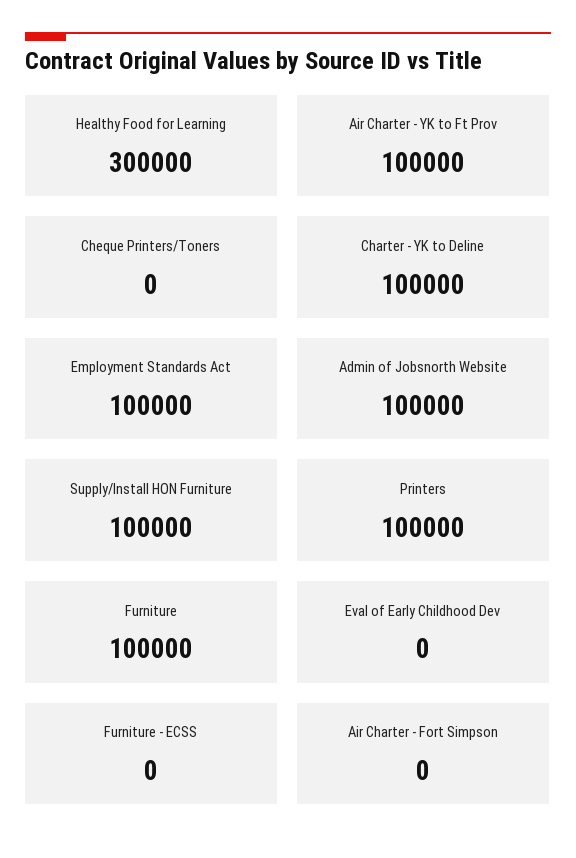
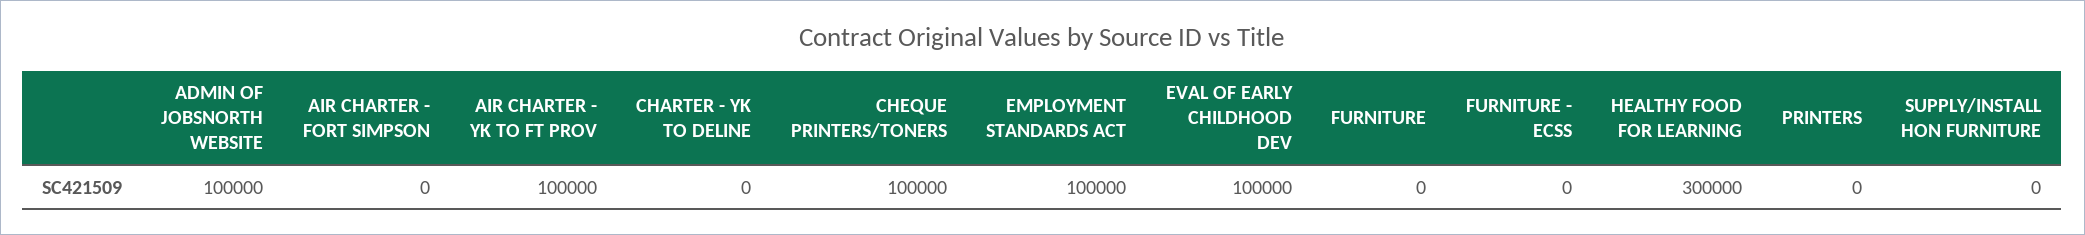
  {
    "Healthy Food for Learning": 300000,
    "Air Charter - YK to Ft Prov": 100000,
-   "Cheque Printers/Toners": 0,
+   "Cheque Printers/Toners": 100000,
-   "Charter - YK to Deline": 100000,
+   "Charter - YK to Deline": 0,
    "Employment Standards Act": 100000,
    "Admin of Jobsnorth Website": 100000,
-   "Supply/Install HON Furniture": 100000,
+   "Supply/Install HON Furniture": 0,
-   "Printers": 100000,
+   "Printers": 0,
-   "Furniture": 100000,
+   "Furniture": 0,
-   "Eval of Early Childhood Dev": 0,
+   "Eval of Early Childhood Dev": 100000,
    "Furniture - ECSS": 0,
    "Air Charter - Fort Simpson": 0
  }

